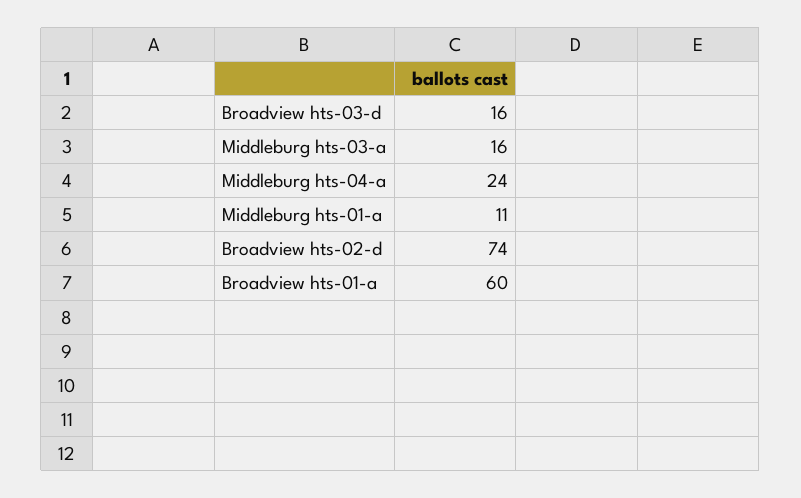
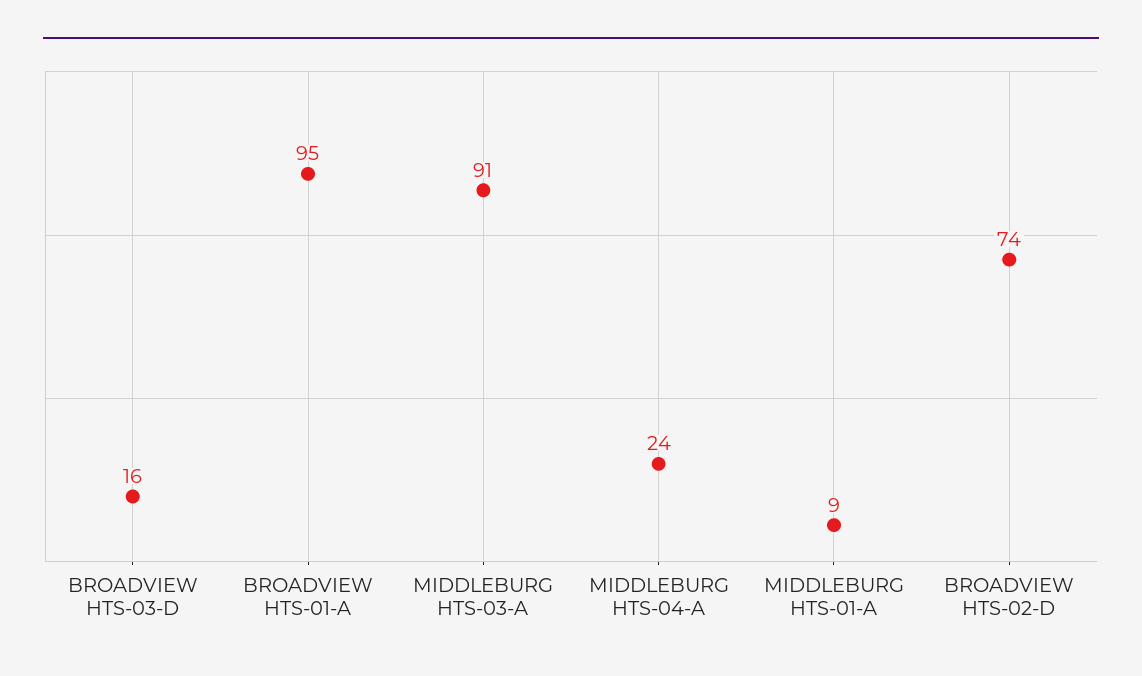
  {
    "Broadview hts-03-d": 16,
-   "Middleburg hts-03-a": 16,
+   "Middleburg hts-03-a": 91,
    "Middleburg hts-04-a": 24,
-   "Middleburg hts-01-a": 11,
+   "Middleburg hts-01-a": 9,
    "Broadview hts-02-d": 74,
-   "Broadview hts-01-a": 60
+   "Broadview hts-01-a": 95
  }

